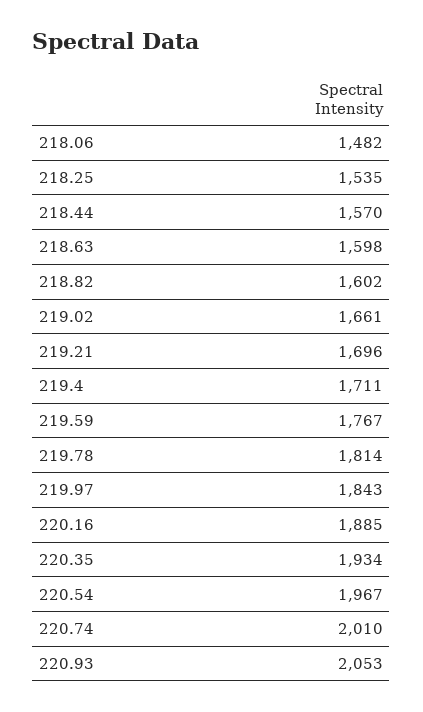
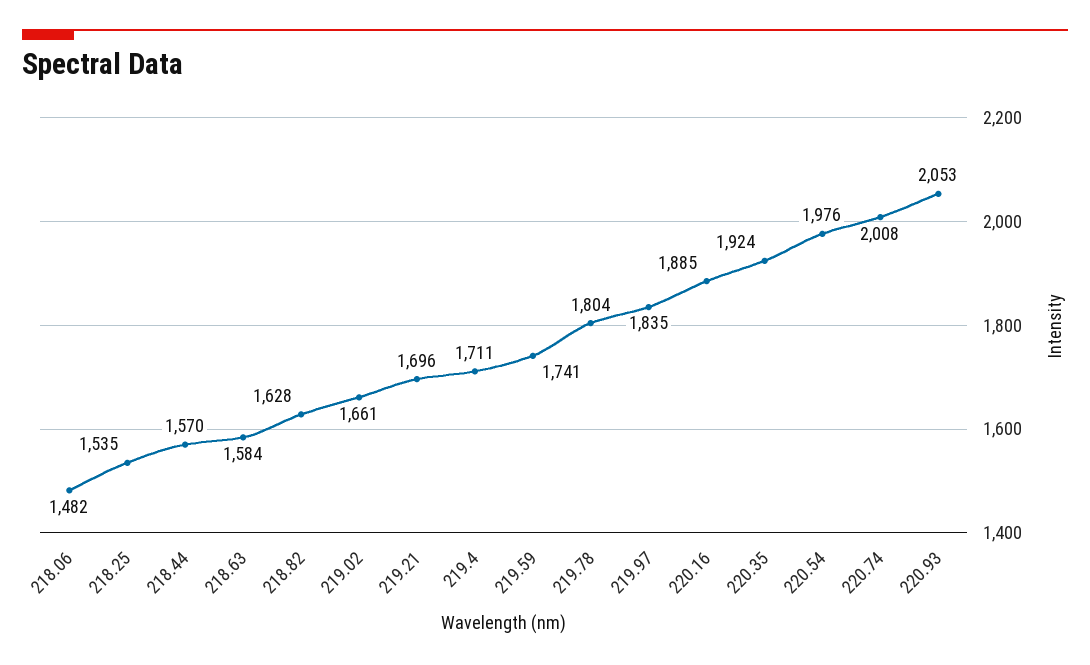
  {
    "218.06": 1482,
    "218.25": 1535,
    "218.44": 1570,
-   "218.63": 1598,
+   "218.63": 1584,
-   "218.82": 1602,
+   "218.82": 1628,
    "219.02": 1661,
    "219.21": 1696,
    "219.4": 1711,
-   "219.59": 1767,
+   "219.59": 1741,
-   "219.78": 1814,
+   "219.78": 1804,
-   "219.97": 1843,
+   "219.97": 1835,
    "220.16": 1885,
-   "220.35": 1934,
+   "220.35": 1924,
-   "220.54": 1967,
+   "220.54": 1976,
-   "220.74": 2010,
+   "220.74": 2008,
    "220.93": 2053
  }

